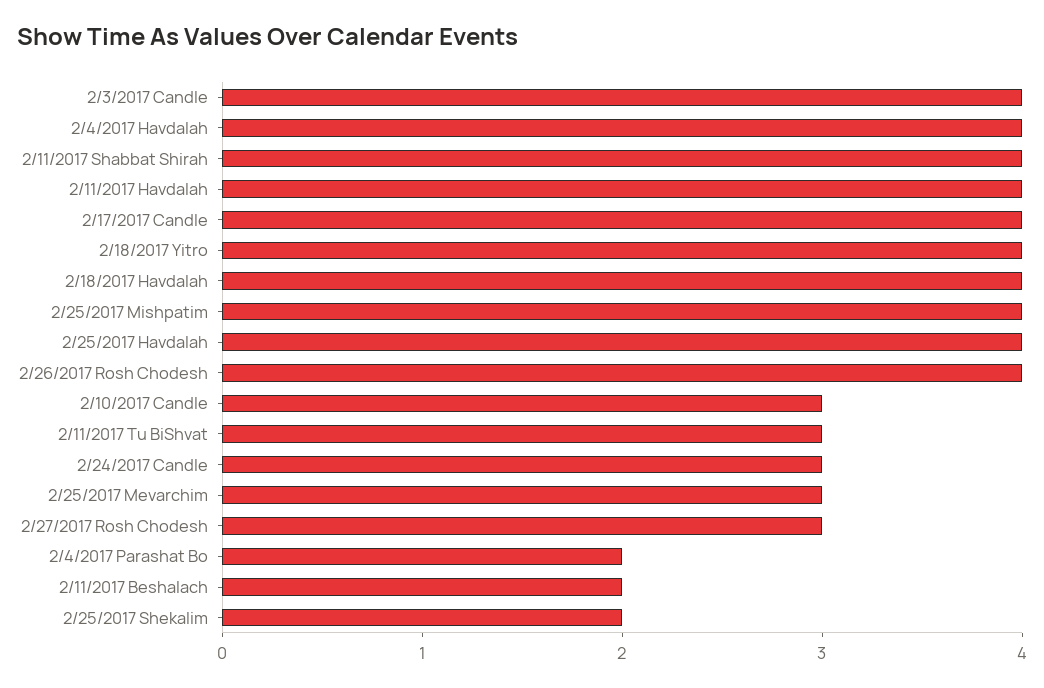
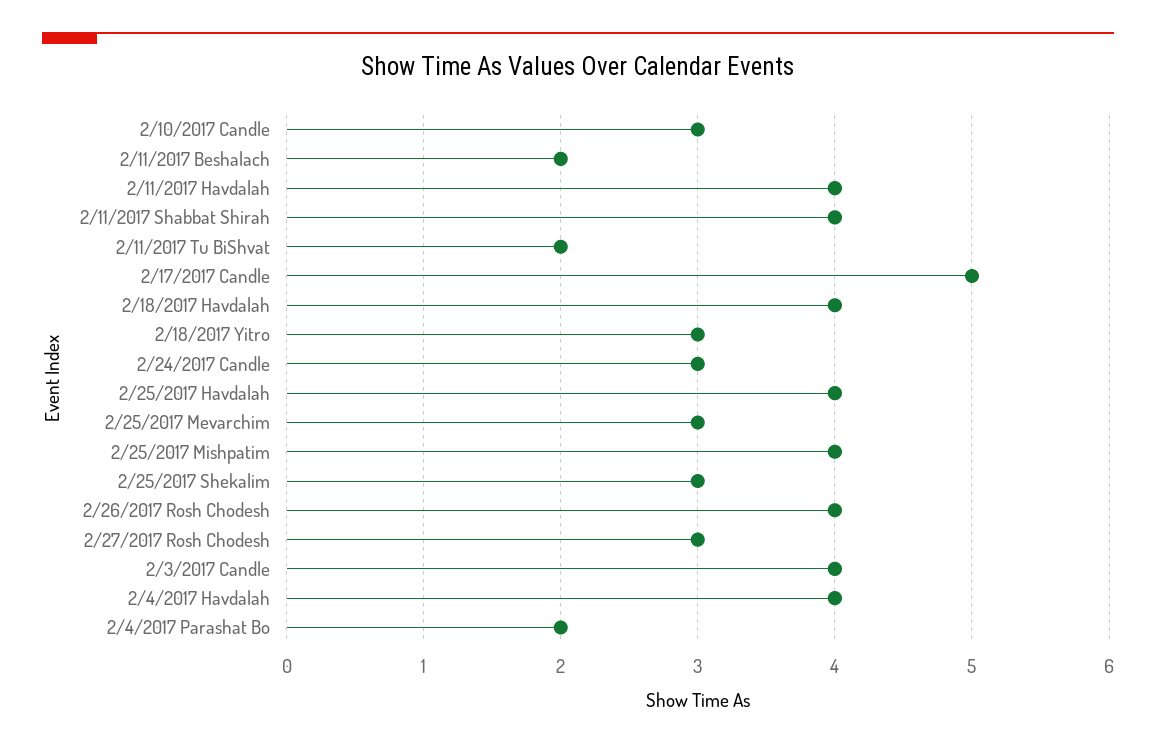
  {
    "2/3/2017 Candle": 4,
    "2/4/2017 Havdalah": 4,
    "2/11/2017 Shabbat Shirah": 4,
    "2/11/2017 Havdalah": 4,
-   "2/17/2017 Candle": 4,
+   "2/17/2017 Candle": 5,
-   "2/18/2017 Yitro": 4,
+   "2/18/2017 Yitro": 3,
    "2/18/2017 Havdalah": 4,
    "2/25/2017 Mishpatim": 4,
    "2/25/2017 Havdalah": 4,
    "2/26/2017 Rosh Chodesh": 4,
    "2/10/2017 Candle": 3,
-   "2/11/2017 Tu BiShvat": 3,
+   "2/11/2017 Tu BiShvat": 2,
    "2/24/2017 Candle": 3,
    "2/25/2017 Mevarchim": 3,
    "2/27/2017 Rosh Chodesh": 3,
    "2/4/2017 Parashat Bo": 2,
    "2/11/2017 Beshalach": 2,
-   "2/25/2017 Shekalim": 2
+   "2/25/2017 Shekalim": 3
  }

